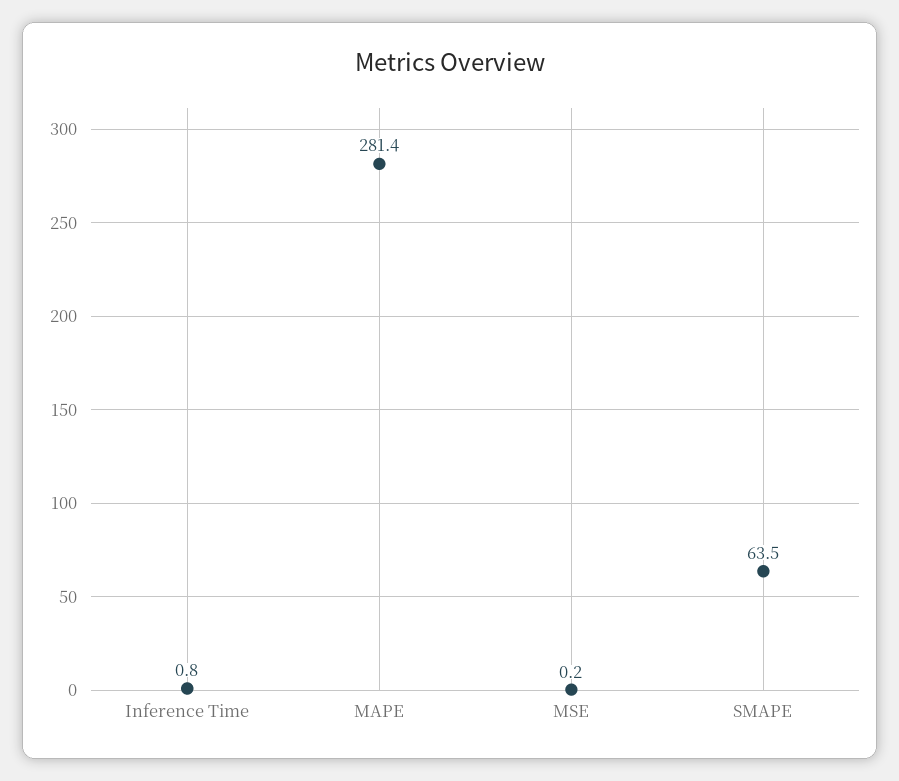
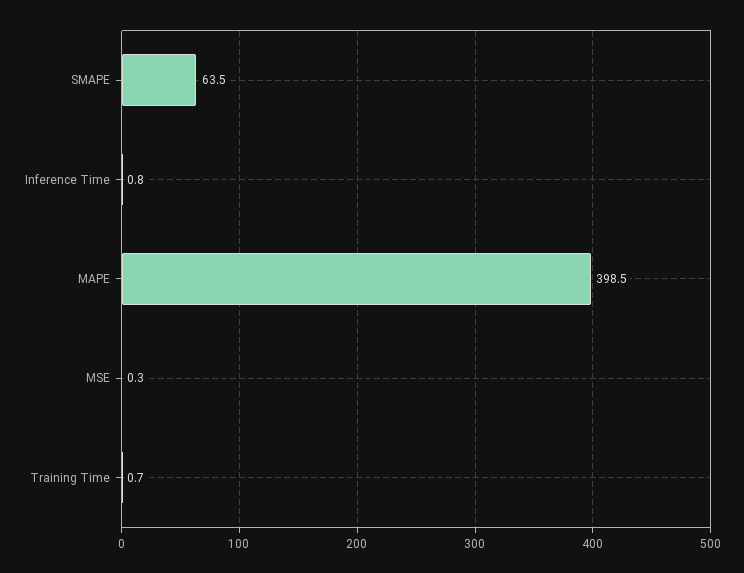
  {
    "Inference Time": 0.8,
-   "MAPE": 281.4,
+   "MAPE": 398.5,
-   "MSE": 0.2,
+   "MSE": 0.3,
-   "SMAPE": 63.5
+   "SMAPE": 63.5,
+   "Training Time": 0.7
  }

